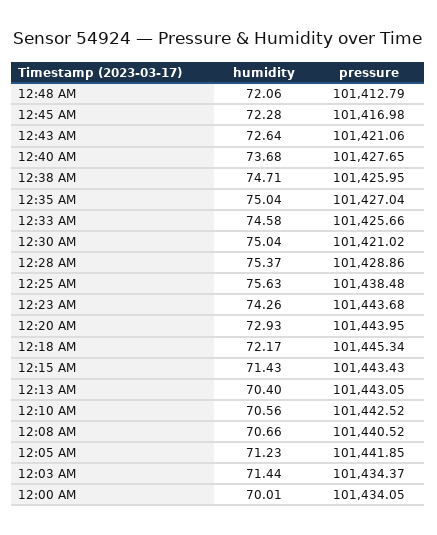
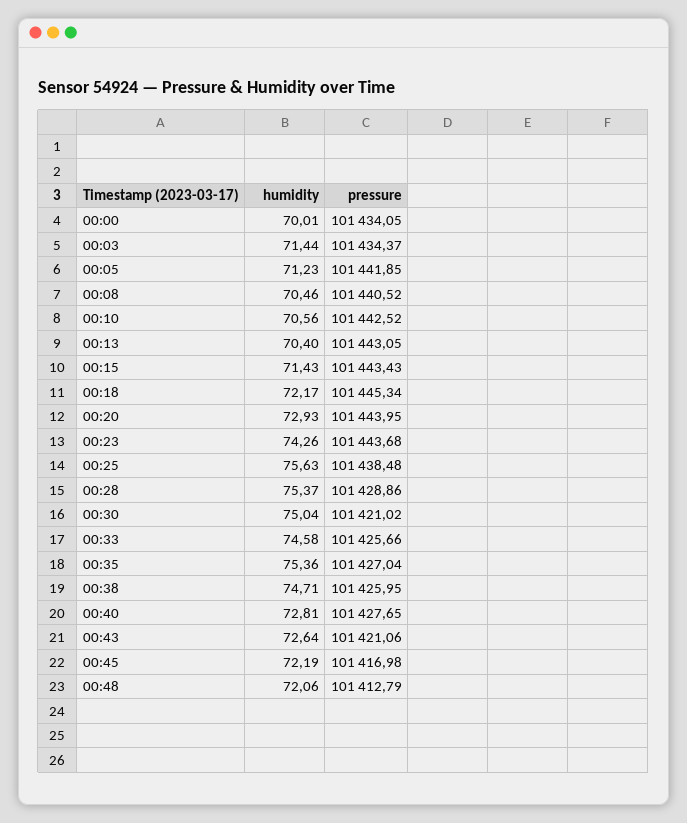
  {
    "humidity": {
      "12:48 AM": 72.06,
-     "12:45 AM": 72.28,
+     "12:45 AM": 72.19,
      "12:43 AM": 72.64,
-     "12:40 AM": 73.68,
+     "12:40 AM": 72.81,
      "12:38 AM": 74.71,
-     "12:35 AM": 75.04,
+     "12:35 AM": 75.36,
      "12:33 AM": 74.58,
      "12:30 AM": 75.04,
      "12:28 AM": 75.37,
      "12:25 AM": 75.63,
      "12:23 AM": 74.26,
      "12:20 AM": 72.93,
      "12:18 AM": 72.17,
      "12:15 AM": 71.43,
      "12:13 AM": 70.4,
      "12:10 AM": 70.56,
-     "12:08 AM": 70.66,
+     "12:08 AM": 70.46,
      "12:05 AM": 71.23,
      "12:03 AM": 71.44,
      "12:00 AM": 70.01
    },
    "pressure": {
      "12:48 AM": 101412.79,
      "12:45 AM": 101416.98,
      "12:43 AM": 101421.06,
      "12:40 AM": 101427.65,
      "12:38 AM": 101425.95,
      "12:35 AM": 101427.04,
      "12:33 AM": 101425.66,
      "12:30 AM": 101421.02,
      "12:28 AM": 101428.86,
      "12:25 AM": 101438.48,
      "12:23 AM": 101443.68,
      "12:20 AM": 101443.95,
      "12:18 AM": 101445.34,
      "12:15 AM": 101443.43,
      "12:13 AM": 101443.05,
      "12:10 AM": 101442.52,
      "12:08 AM": 101440.52,
      "12:05 AM": 101441.85,
      "12:03 AM": 101434.37,
      "12:00 AM": 101434.05
    }
  }

